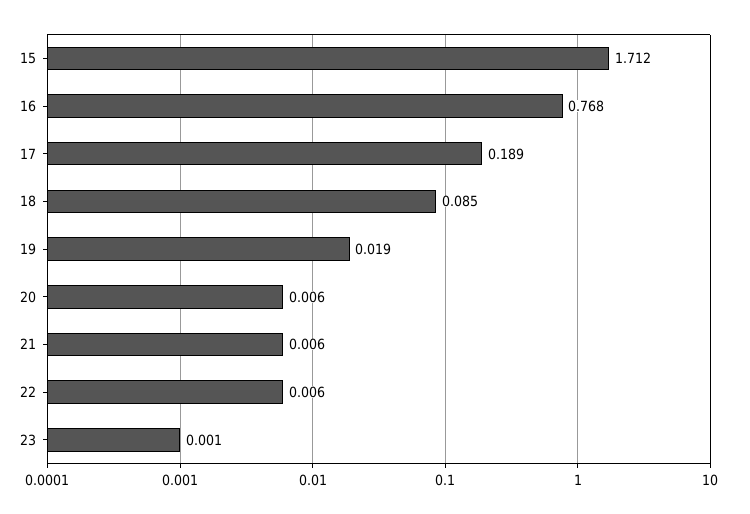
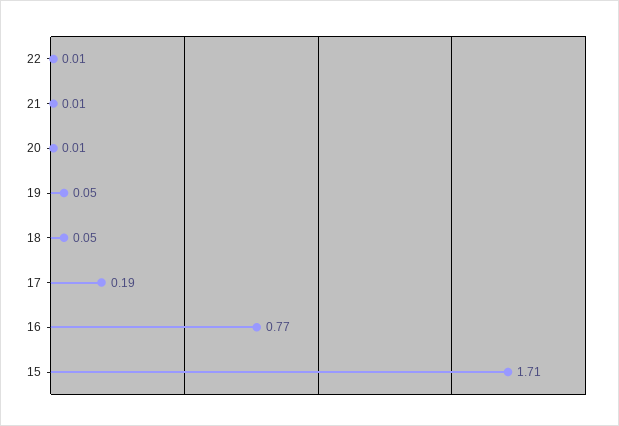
  {
    "15": 1.712,
    "16": 0.768,
    "17": 0.189,
-   "18": 0.085,
+   "18": 0.05,
-   "19": 0.019,
+   "19": 0.05,
    "20": 0.006,
    "21": 0.006,
-   "22": 0.006,
+   "22": 0.006
-   "23": 0.001
  }

